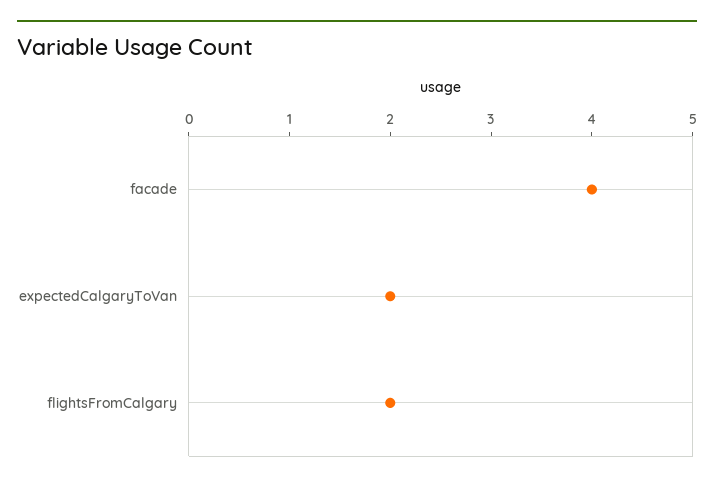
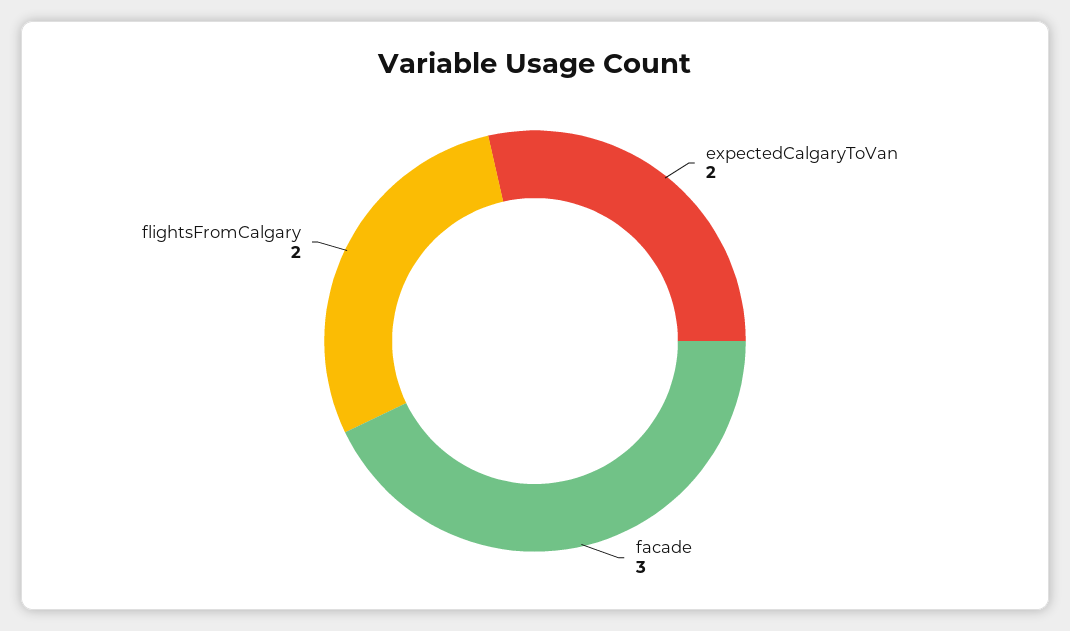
  {
-   "facade": 4,
+   "facade": 3,
    "expectedCalgaryToVan": 2,
    "flightsFromCalgary": 2
  }

